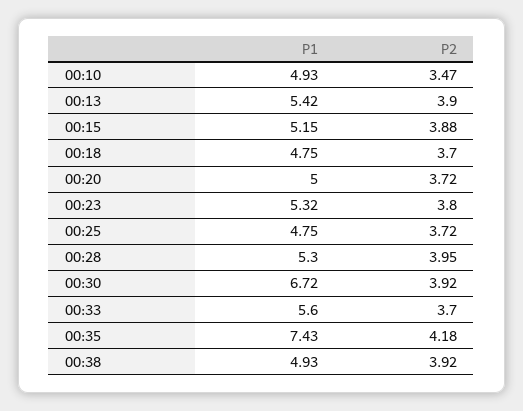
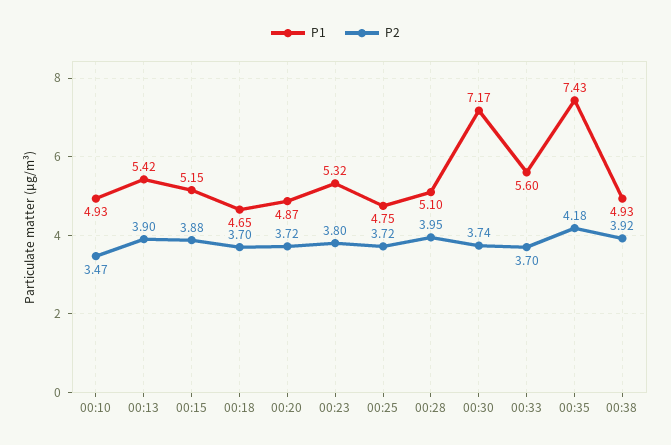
  {
    "P1": {
      "00:10": 4.93,
      "00:13": 5.42,
      "00:15": 5.15,
-     "00:18": 4.75,
+     "00:18": 4.65,
-     "00:20": 5,
+     "00:20": 4.87,
      "00:23": 5.32,
      "00:25": 4.75,
-     "00:28": 5.3,
+     "00:28": 5.1,
-     "00:30": 6.72,
+     "00:30": 7.17,
      "00:33": 5.6,
      "00:35": 7.43,
      "00:38": 4.93
    },
    "P2": {
      "00:10": 3.47,
      "00:13": 3.9,
      "00:15": 3.88,
      "00:18": 3.7,
      "00:20": 3.72,
      "00:23": 3.8,
      "00:25": 3.72,
      "00:28": 3.95,
-     "00:30": 3.92,
+     "00:30": 3.74,
      "00:33": 3.7,
      "00:35": 4.18,
      "00:38": 3.92
    }
  }

